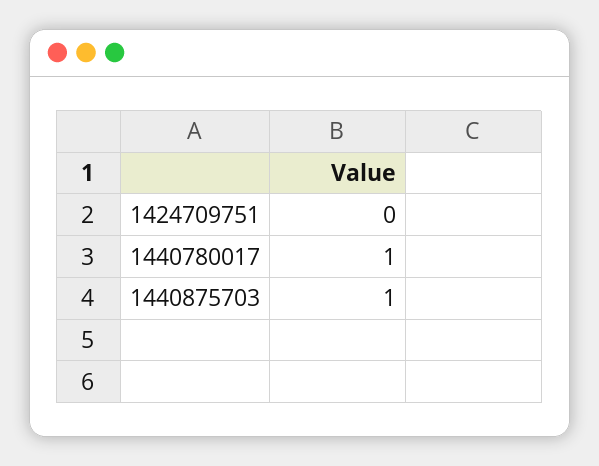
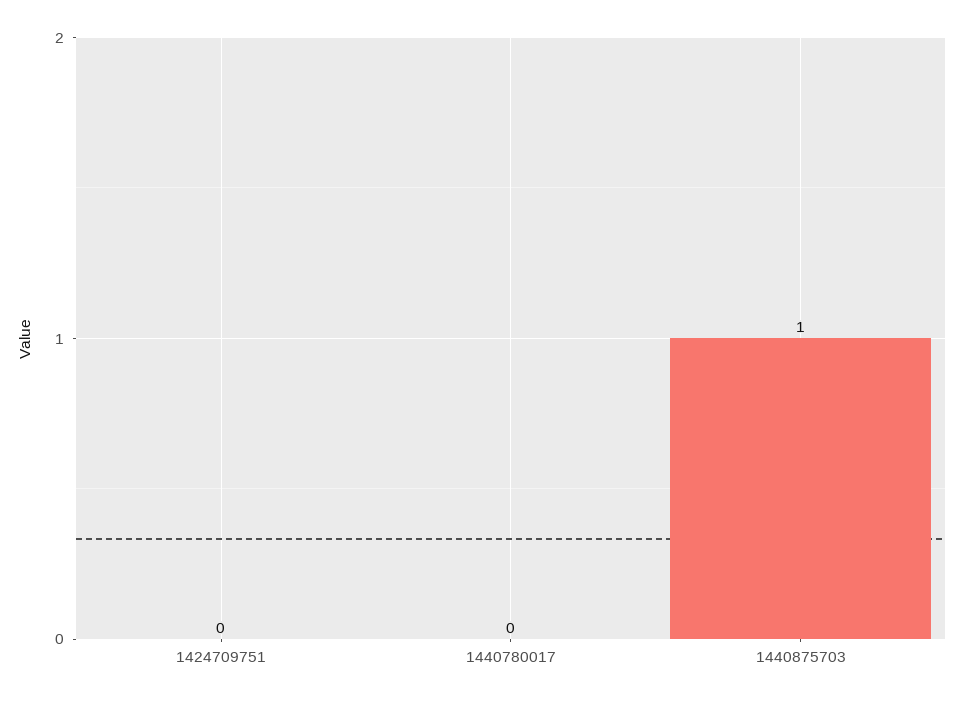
  {
    "1424709751": 0,
-   "1440780017": 1,
+   "1440780017": 0,
    "1440875703": 1
  }

